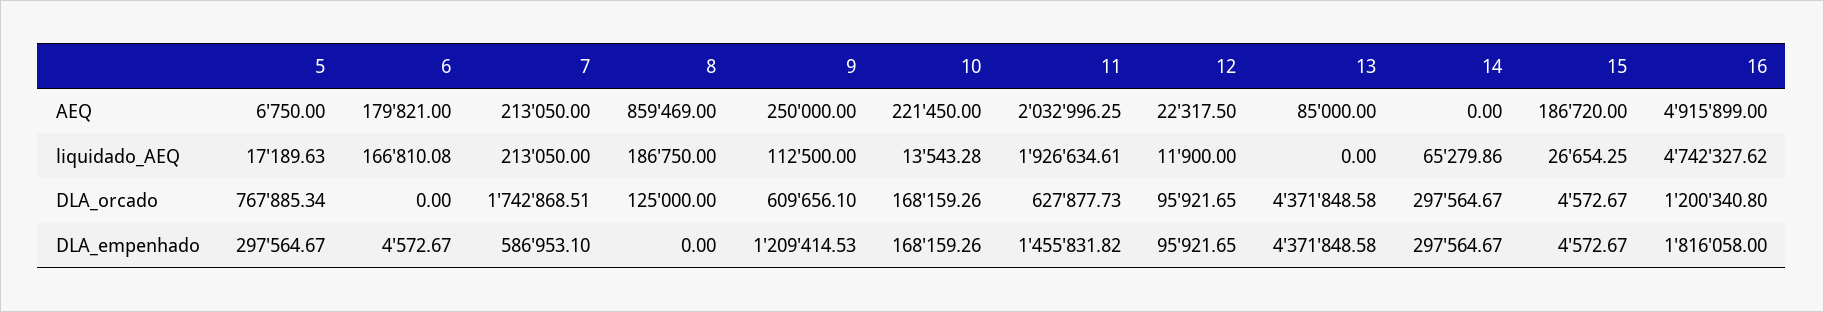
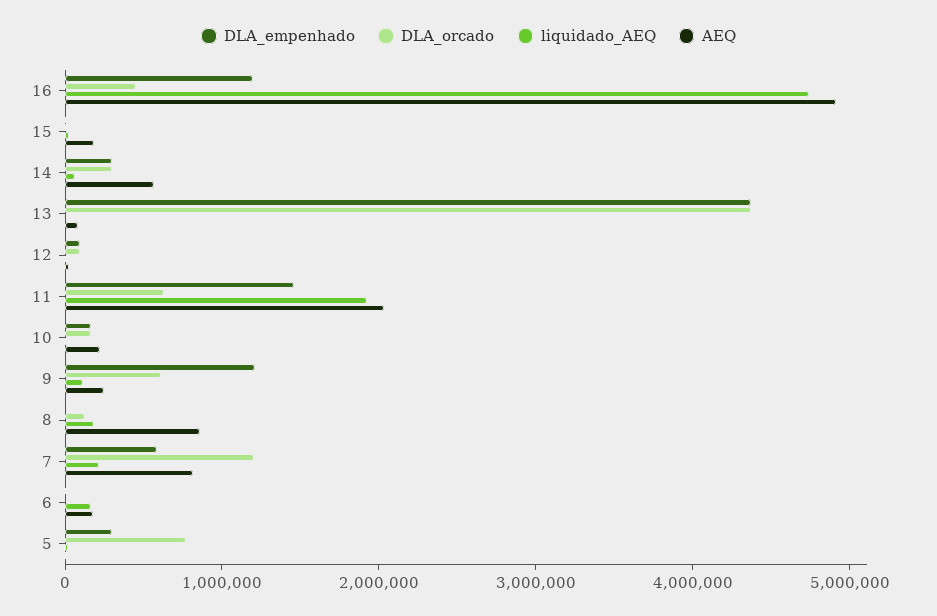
  {
    "AEQ": {
      "5": 6750,
      "6": 179821,
-     "7": 213050,
+     "7": 800000,
      "8": 859469,
      "9": 250000,
      "10": 221450,
      "11": 2032996.25,
      "12": 22317.5,
      "13": 85000,
-     "14": 0,
+     "14": 600000,
      "15": 186720,
      "16": 4915899
    },
    "liquidado_AEQ": {
      "5": 17189.63,
      "6": 166810.08,
      "7": 213050,
      "8": 186750,
      "9": 112500,
      "10": 13543.28,
      "11": 1926634.61,
      "12": 11900,
      "13": 0,
      "14": 65279.86,
      "15": 26654.25,
      "16": 4742327.62
    },
    "DLA_orcado": {
      "5": 767885.34,
      "6": 0,
-     "7": 1742868.51,
+     "7": 1200000,
      "8": 125000,
      "9": 609656.1,
      "10": 168159.26,
      "11": 627877.73,
      "12": 95921.65,
      "13": 4371848.58,
      "14": 297564.67,
      "15": 4572.67,
-     "16": 1200340.8
+     "16": 400000
    },
    "DLA_empenhado": {
      "5": 297564.67,
      "6": 4572.67,
      "7": 586953.1,
      "8": 0,
      "9": 1209414.53,
      "10": 168159.26,
      "11": 1455831.82,
      "12": 95921.65,
      "13": 4371848.58,
      "14": 297564.67,
      "15": 4572.67,
-     "16": 1816058
+     "16": 1200000
    }
  }

